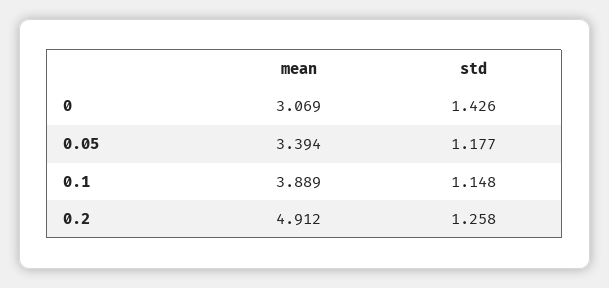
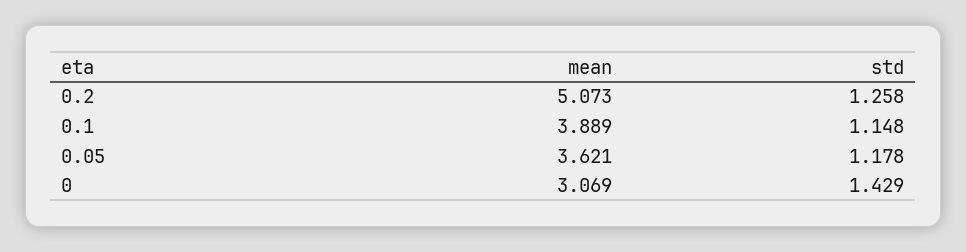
  {
    "mean": {
      "0": 3.069,
-     "0.05": 3.394,
+     "0.05": 3.621,
      "0.1": 3.889,
-     "0.2": 4.912
+     "0.2": 5.073
    },
    "std": {
-     "0": 1.426,
+     "0": 1.429,
-     "0.05": 1.177,
+     "0.05": 1.178,
      "0.1": 1.148,
      "0.2": 1.258
    }
  }

